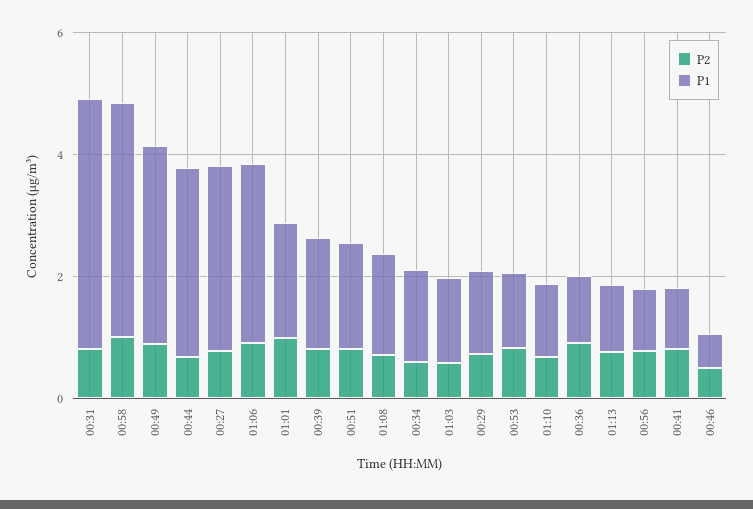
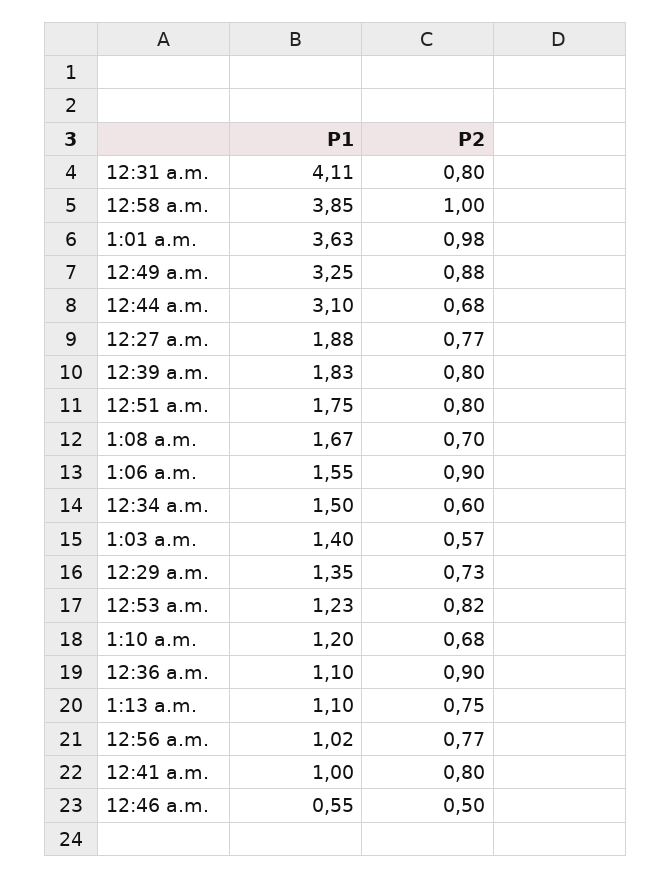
  {
    "P2": {
      "00:31": 0.8,
      "00:58": 1,
      "00:49": 0.88,
      "00:44": 0.68,
      "00:27": 0.77,
      "01:06": 0.9,
      "01:01": 0.98,
      "00:39": 0.8,
      "00:51": 0.8,
      "01:08": 0.7,
      "00:34": 0.6,
      "01:03": 0.57,
      "00:29": 0.73,
      "00:53": 0.82,
      "01:10": 0.68,
      "00:36": 0.9,
      "01:13": 0.75,
      "00:56": 0.77,
      "00:41": 0.8,
      "00:46": 0.5
    },
    "P1": {
      "00:31": 4.11,
      "00:58": 3.85,
      "00:49": 3.25,
      "00:44": 3.1,
-     "00:27": 3,
+     "00:27": 1.88,
-     "01:06": 3,
+     "01:06": 1.55,
-     "01:01": 2,
+     "01:01": 3.63,
      "00:39": 1.83,
      "00:51": 1.75,
      "01:08": 1.67,
      "00:34": 1.5,
      "01:03": 1.4,
      "00:29": 1.35,
      "00:53": 1.23,
      "01:10": 1.2,
      "00:36": 1.1,
      "01:13": 1.1,
      "00:56": 1.02,
      "00:41": 1,
      "00:46": 0.55
    }
  }

